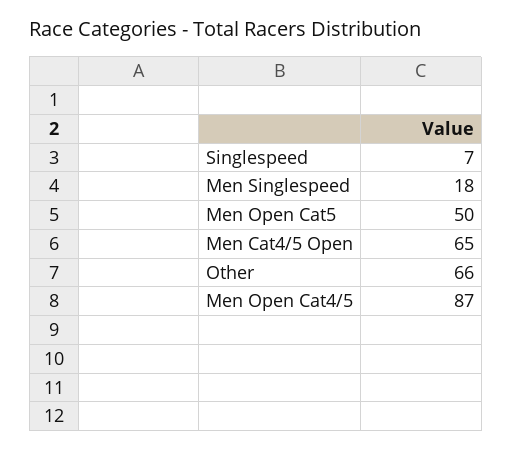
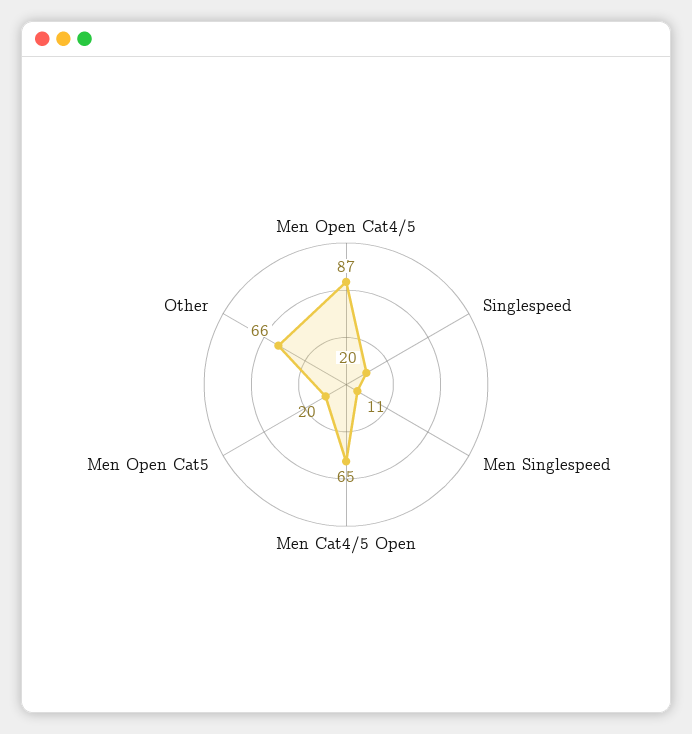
  {
-   "Singlespeed": 7,
+   "Singlespeed": 20,
-   "Men Singlespeed": 18,
+   "Men Singlespeed": 11,
-   "Men Open Cat5": 50,
+   "Men Open Cat5": 20,
    "Men Cat4/5 Open": 65,
    "Other": 66,
    "Men Open Cat4/5": 87
  }

